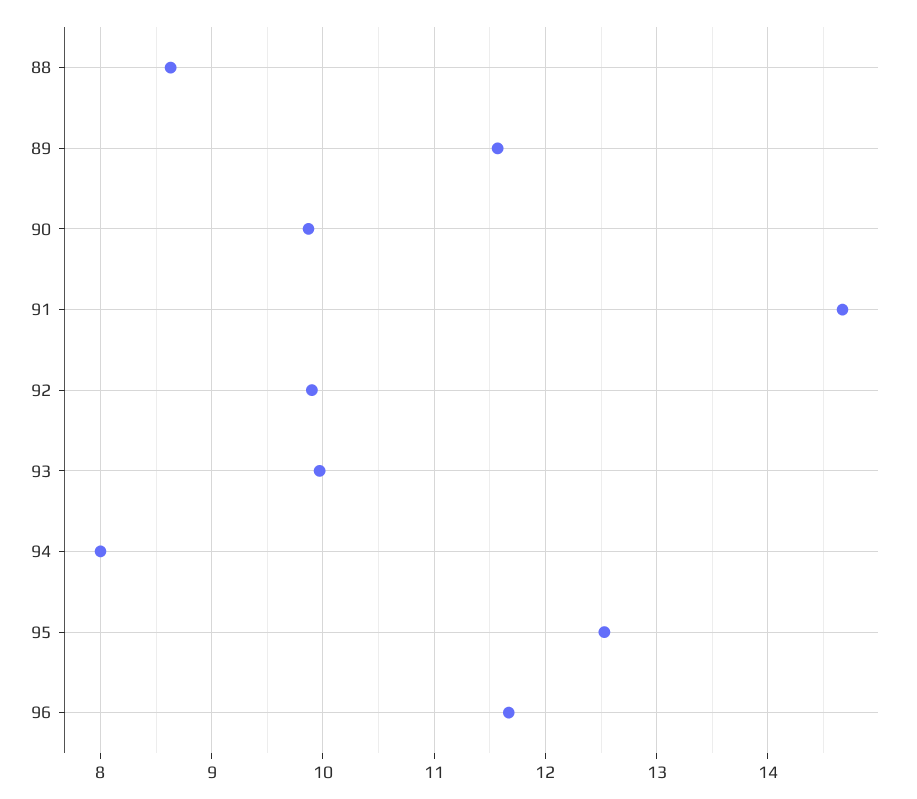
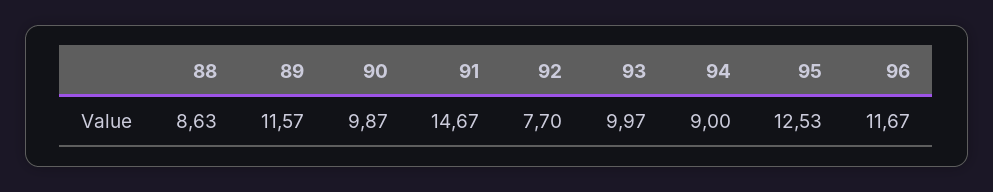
  {
    "88": 8.63,
    "89": 11.57,
    "90": 9.87,
    "91": 14.67,
-   "92": 9.9,
+   "92": 7.7,
    "93": 9.97,
-   "94": 8,
+   "94": 9,
    "95": 12.53,
    "96": 11.67
  }

